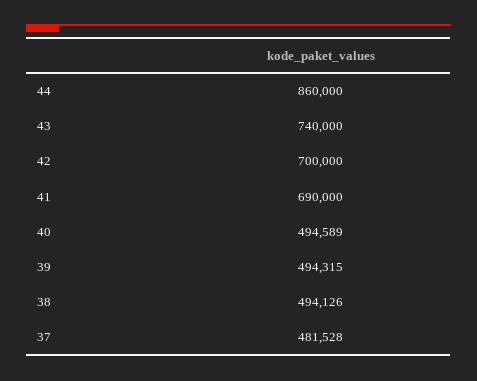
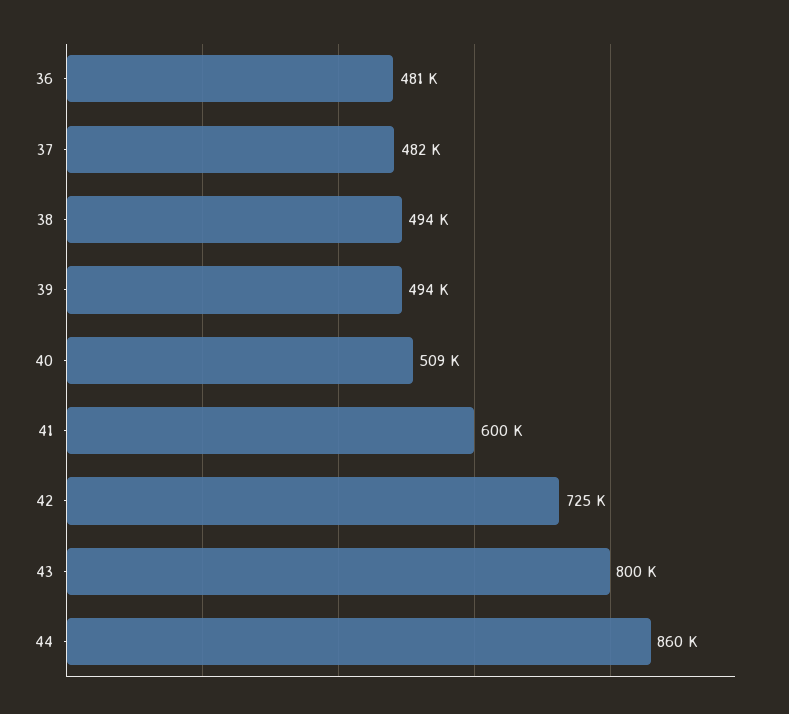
  {
    "44": 860000,
-   "43": 740000,
+   "43": 800000,
-   "42": 700000,
+   "42": 725000,
-   "41": 690000,
+   "41": 600000,
-   "40": 494589,
+   "40": 509000,
    "39": 494315,
    "38": 494126,
-   "37": 481528
+   "37": 481528,
+   "36": 481000
  }

